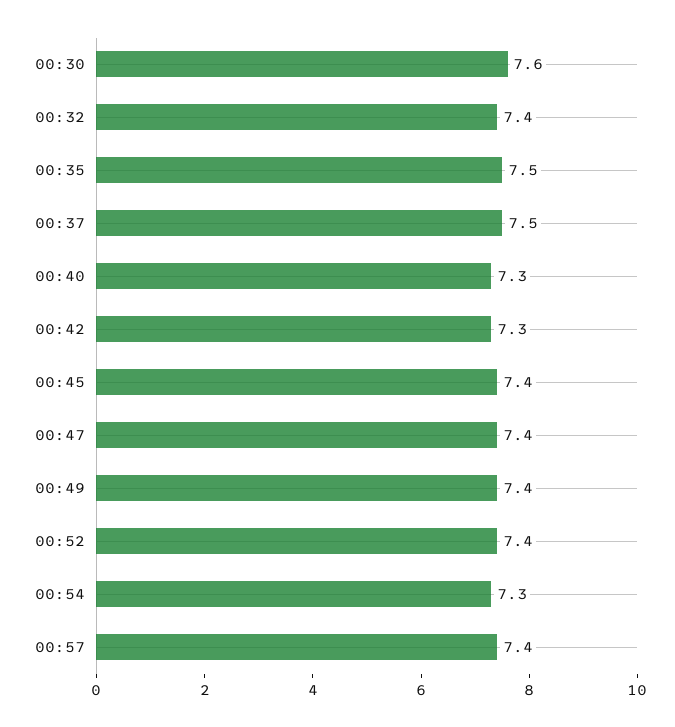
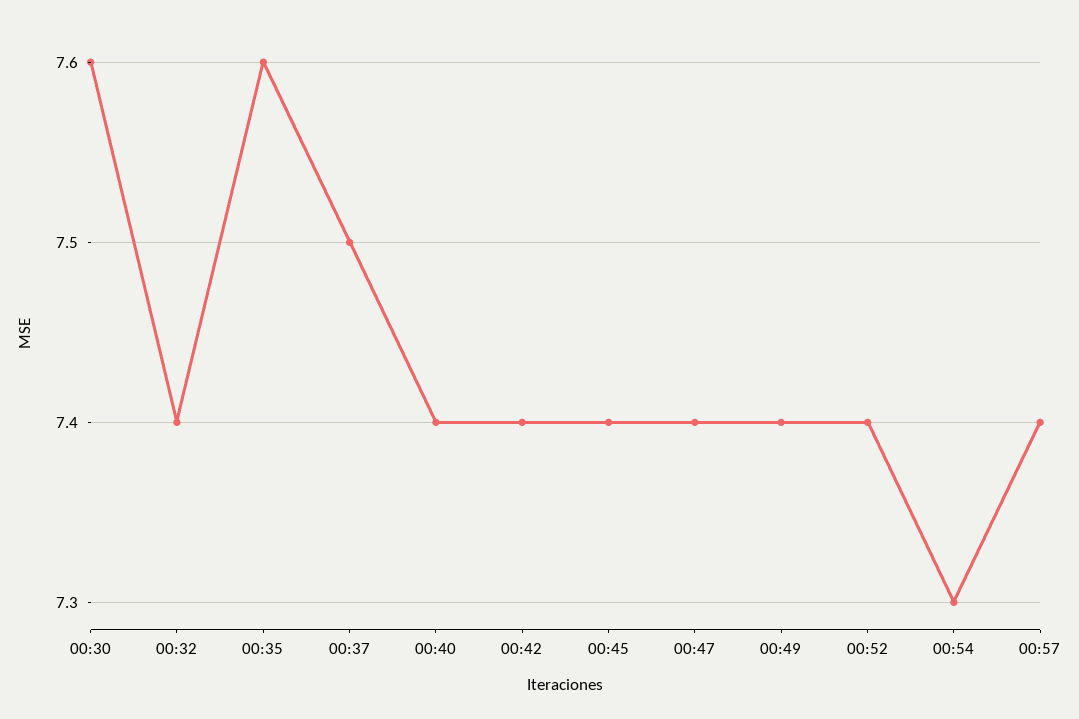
  {
    "00:30": 7.6,
    "00:32": 7.4,
-   "00:35": 7.5,
+   "00:35": 7.6,
    "00:37": 7.5,
-   "00:40": 7.3,
+   "00:40": 7.4,
-   "00:42": 7.3,
+   "00:42": 7.4,
    "00:45": 7.4,
    "00:47": 7.4,
    "00:49": 7.4,
    "00:52": 7.4,
    "00:54": 7.3,
    "00:57": 7.4
  }

